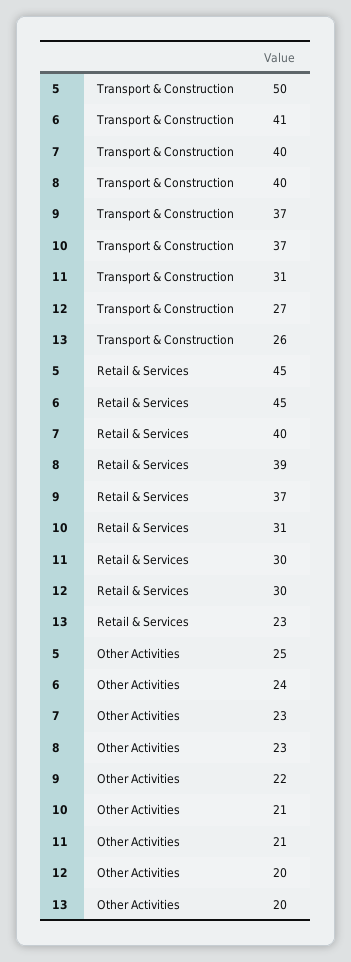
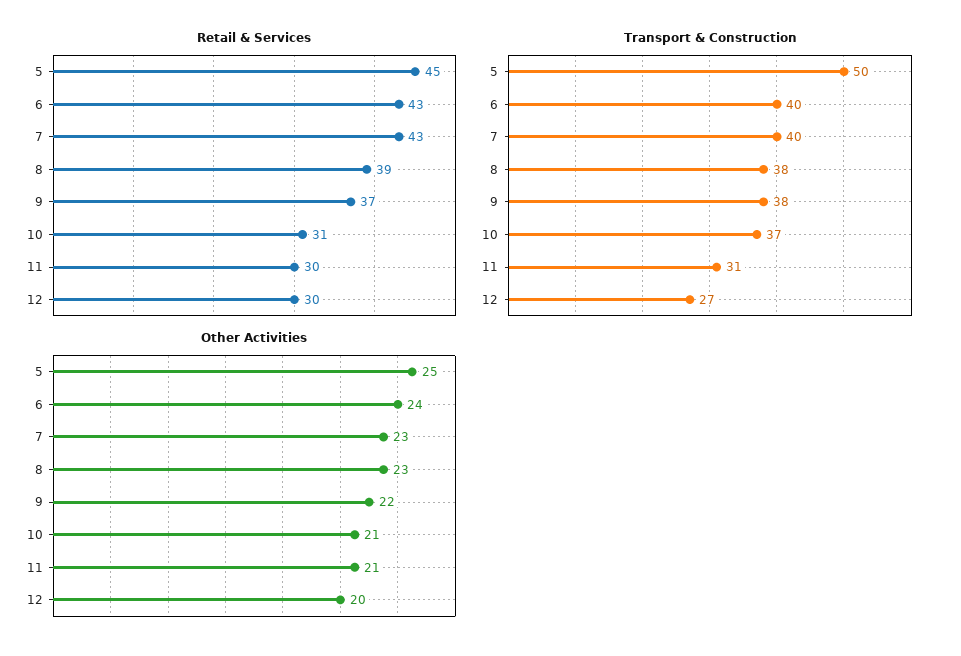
  {
    "Transport & Construction": {
      "5": 50,
-     "6": 41,
+     "6": 40,
      "7": 40,
-     "8": 40,
+     "8": 38,
-     "9": 37,
+     "9": 38,
      "10": 37,
      "11": 31,
-     "12": 27,
+     "12": 27
-     "13": 26
    },
    "Retail & Services": {
      "5": 45,
-     "6": 45,
+     "6": 43,
-     "7": 40,
+     "7": 43,
      "8": 39,
      "9": 37,
      "10": 31,
      "11": 30,
-     "12": 30,
+     "12": 30
-     "13": 23
    },
    "Other Activities": {
      "5": 25,
      "6": 24,
      "7": 23,
      "8": 23,
      "9": 22,
      "10": 21,
      "11": 21,
-     "12": 20,
+     "12": 20
-     "13": 20
    }
  }

